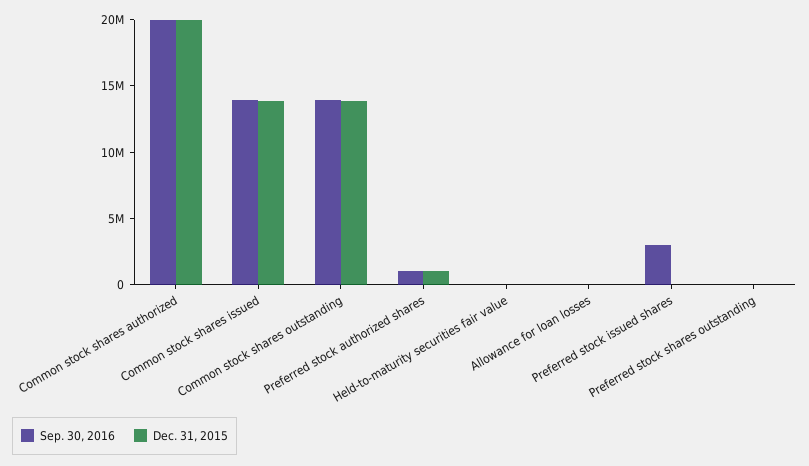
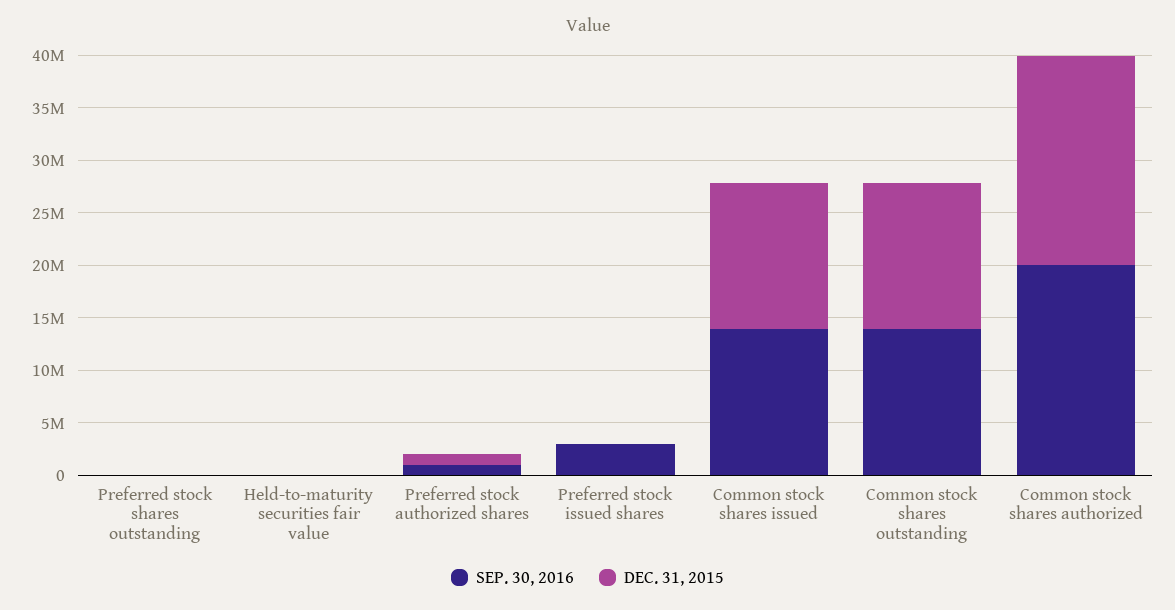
  {
    "Sep. 30, 2016": {
      "Common stock shares authorized": 20000000,
      "Common stock shares issued": 14000000,
      "Common stock shares outstanding": 14000000,
      "Preferred stock authorized shares": 1000000,
      "Held-to-maturity securities fair value": 0,
-     "Allowance for loan losses": 0,
      "Preferred stock issued shares": 3000000,
      "Preferred stock shares outstanding": 0
    },
    "Dec. 31, 2015": {
      "Common stock shares authorized": 20000000,
      "Common stock shares issued": 14000000,
      "Common stock shares outstanding": 14000000,
      "Preferred stock authorized shares": 1000000,
      "Held-to-maturity securities fair value": 0,
-     "Allowance for loan losses": 0,
      "Preferred stock issued shares": 0,
      "Preferred stock shares outstanding": 0
    }
  }

